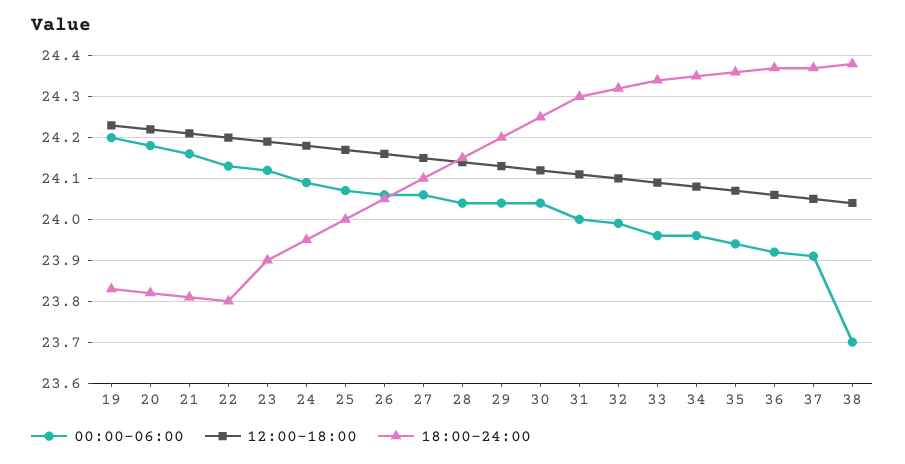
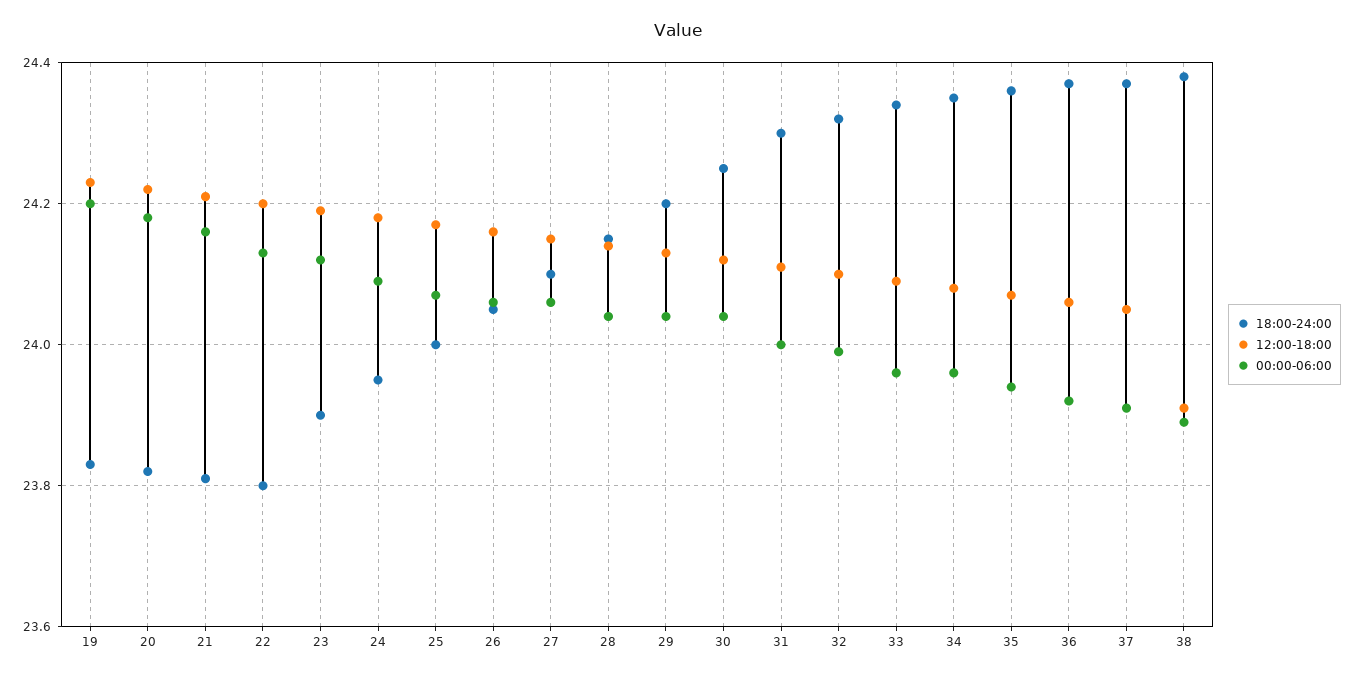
  {
    "00:00-06:00": {
      "19": 24.2,
      "20": 24.2,
      "21": 24.15,
      "22": 24.15,
      "23": 24.1,
      "24": 24.1,
      "25": 24.05,
      "26": 24.05,
      "27": 24.05,
      "28": 24.05,
      "29": 24.05,
      "30": 24.05,
      "31": 24,
      "32": 24,
      "33": 23.95,
      "34": 23.95,
      "35": 23.95,
      "36": 23.9,
      "37": 23.9,
-     "38": 23.7
+     "38": 23.9
    },
    "12:00-18:00": {
      "19": 24.25,
      "20": 24.2,
      "21": 24.2,
      "22": 24.2,
      "23": 24.2,
      "24": 24.2,
      "25": 24.15,
      "26": 24.15,
      "27": 24.15,
      "28": 24.15,
      "29": 24.15,
      "30": 24.1,
      "31": 24.1,
      "32": 24.1,
      "33": 24.1,
      "34": 24.1,
      "35": 24.05,
      "36": 24.05,
      "37": 24.05,
-     "38": 24.05
+     "38": 23.9
    },
    "18:00-24:00": {
      "19": 23.85,
      "20": 23.8,
      "21": 23.8,
      "22": 23.8,
      "23": 23.9,
      "24": 23.95,
      "25": 24,
      "26": 24.05,
      "27": 24.1,
      "28": 24.15,
      "29": 24.2,
      "30": 24.25,
      "31": 24.3,
      "32": 24.3,
      "33": 24.35,
      "34": 24.35,
      "35": 24.35,
      "36": 24.35,
      "37": 24.35,
      "38": 24.4
    }
  }

